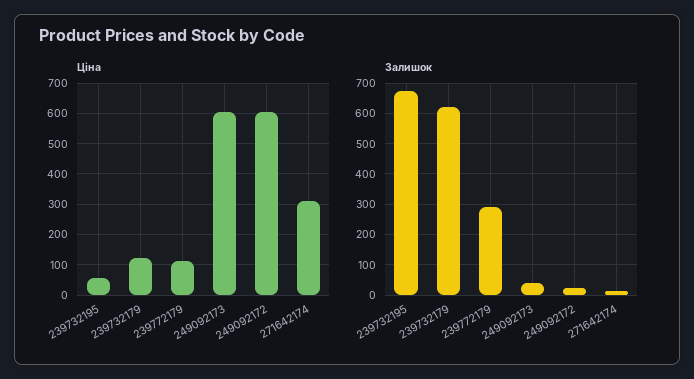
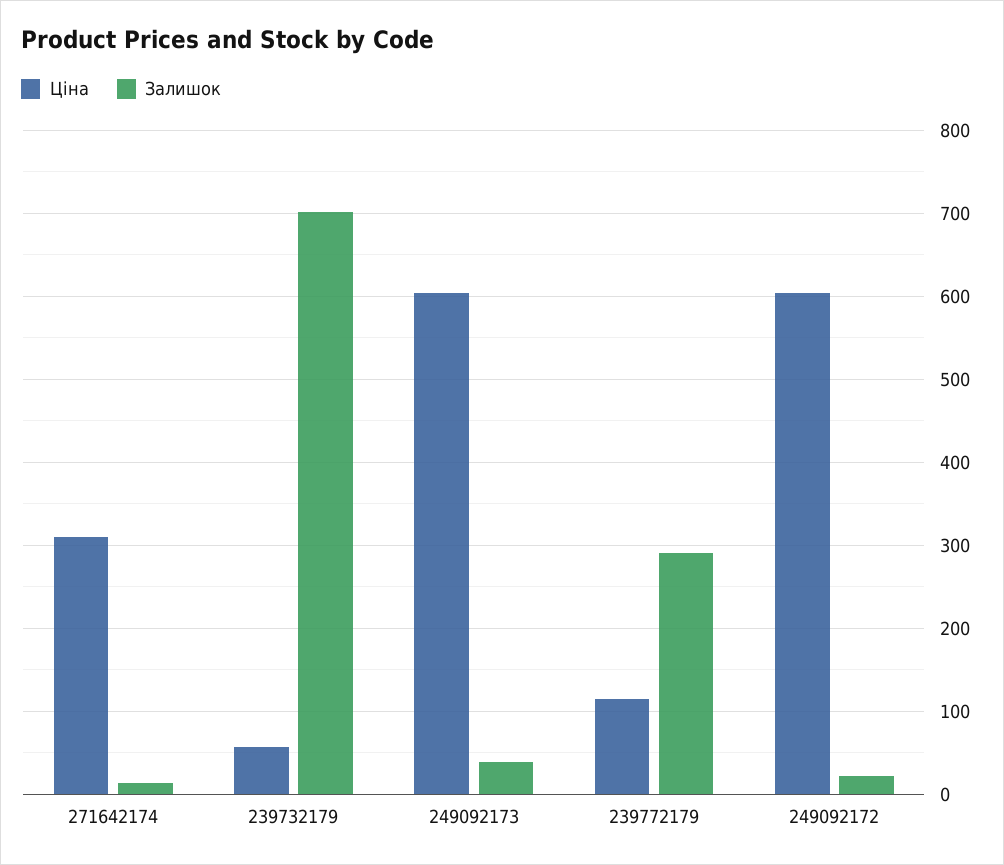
  {
    "Ціна": {
-     "239732195": 60,
-     "239732179": 120,
+     "239732179": 60,
      "239772179": 110,
      "249092173": 600,
      "249092172": 600,
      "271642174": 310
    },
    "Залишок": {
-     "239732195": 680,
-     "239732179": 620,
+     "239732179": 700,
      "239772179": 290,
      "249092173": 40,
      "249092172": 20,
      "271642174": 10
    }
  }

